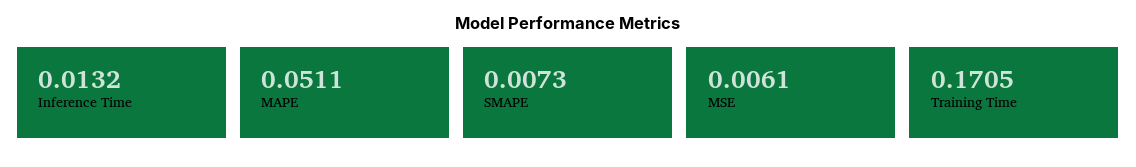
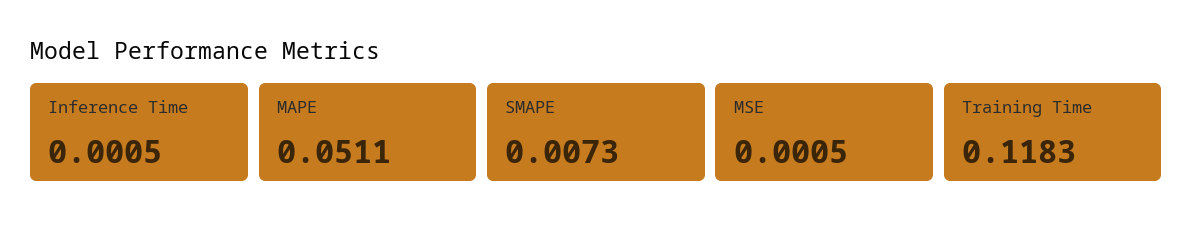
  {
-   "Inference Time": 0.0132,
+   "Inference Time": 0.0005,
    "MAPE": 0.0511,
    "SMAPE": 0.0073,
-   "MSE": 0.0061,
+   "MSE": 0.0005,
-   "Training Time": 0.1705
+   "Training Time": 0.1183
  }

